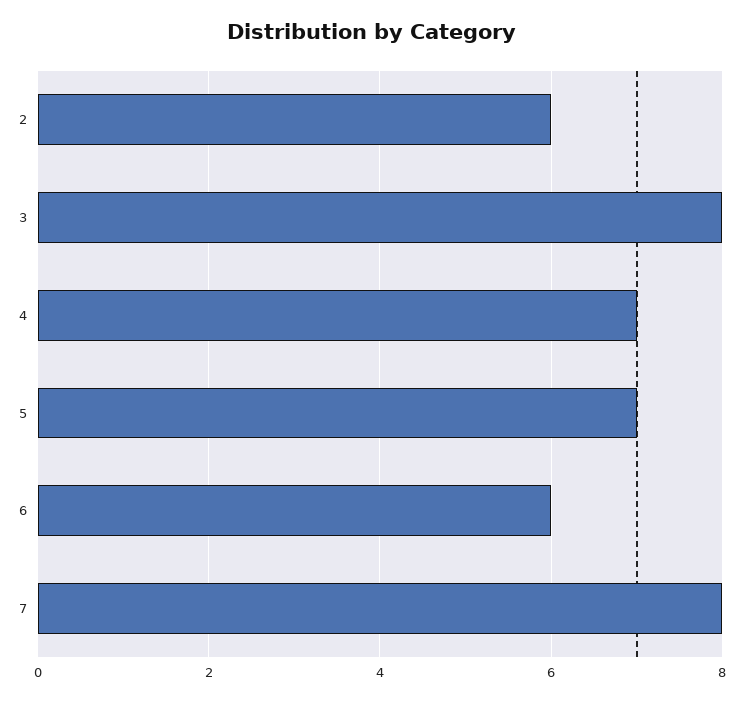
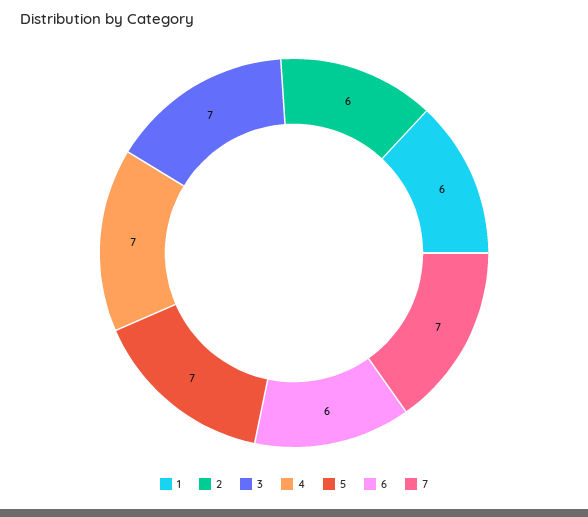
  {
    "2": 6,
-   "3": 8,
+   "3": 7,
    "4": 7,
    "5": 7,
    "6": 6,
-   "7": 8
+   "7": 7,
+   "1": 6
  }

